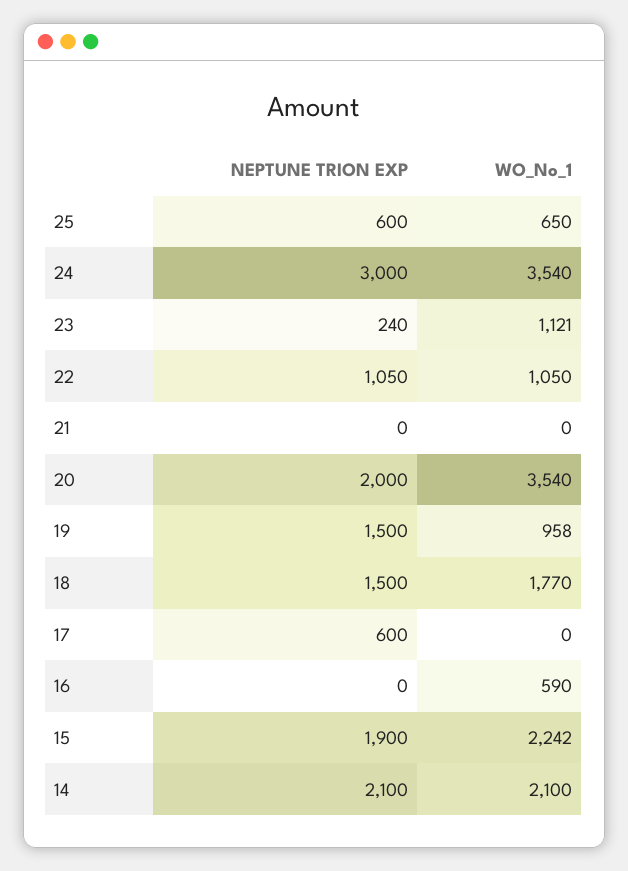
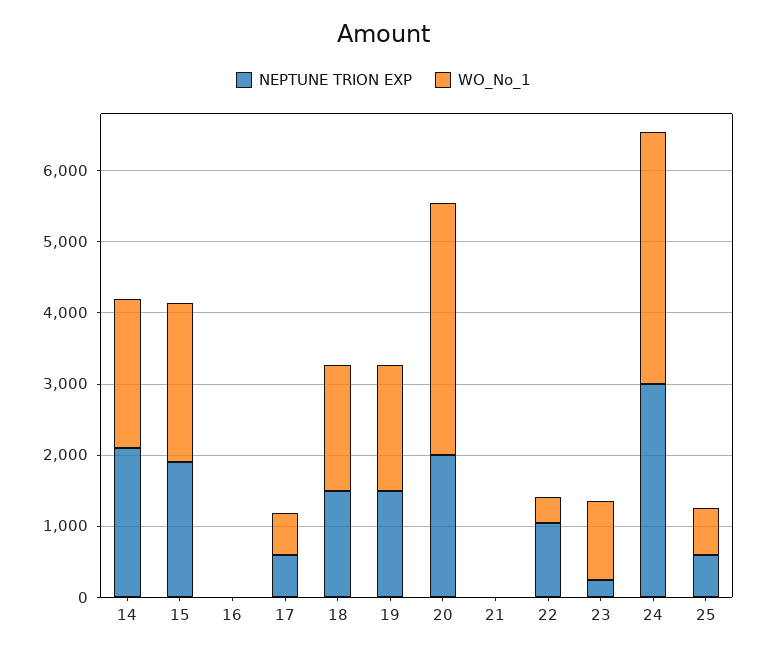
  {
    "NEPTUNE TRION EXP": {
      "25": 600,
      "24": 3000,
      "23": 240,
      "22": 1050,
      "21": 0,
      "20": 2000,
      "19": 1500,
      "18": 1500,
      "17": 600,
      "16": 0,
      "15": 1900,
      "14": 2100
    },
    "WO_No_1": {
      "25": 650,
      "24": 3540,
      "23": 1121,
-     "22": 1050,
+     "22": 400,
      "21": 0,
      "20": 3540,
-     "19": 958,
+     "19": 1800,
      "18": 1770,
-     "17": 0,
+     "17": 600,
-     "16": 590,
+     "16": 0,
      "15": 2242,
      "14": 2100
    }
  }

